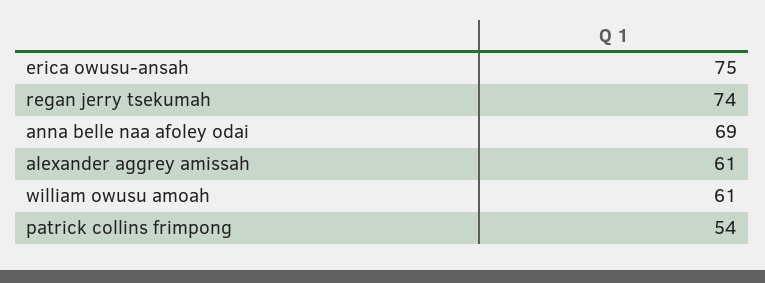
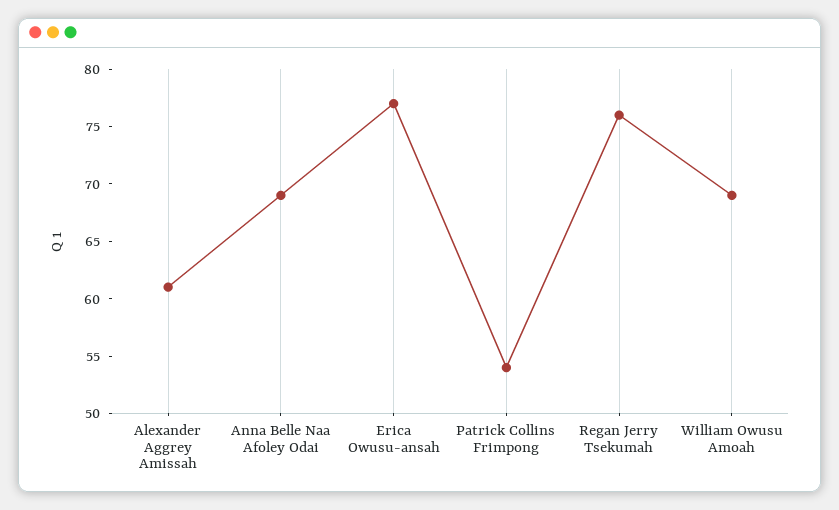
  {
-   "erica owusu-ansah": 75,
+   "erica owusu-ansah": 77,
-   "regan jerry tsekumah": 74,
+   "regan jerry tsekumah": 76,
    "anna belle naa afoley odai": 69,
    "alexander aggrey amissah": 61,
-   "william owusu amoah": 61,
+   "william owusu amoah": 69,
    "patrick collins frimpong": 54
  }

